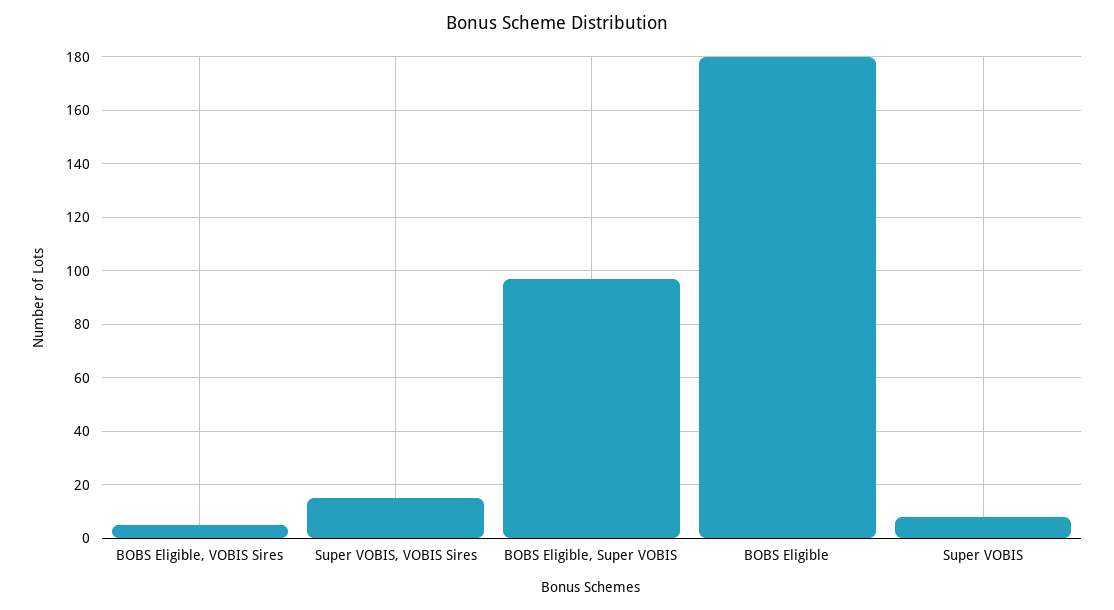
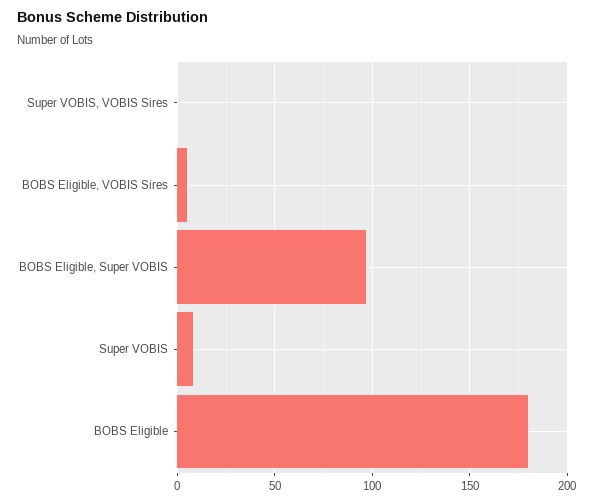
  {
    "BOBS Eligible, VOBIS Sires": 5,
-   "Super VOBIS, VOBIS Sires": 15,
+   "Super VOBIS, VOBIS Sires": 0,
    "BOBS Eligible, Super VOBIS": 95,
    "BOBS Eligible": 180,
    "Super VOBIS": 10
  }

